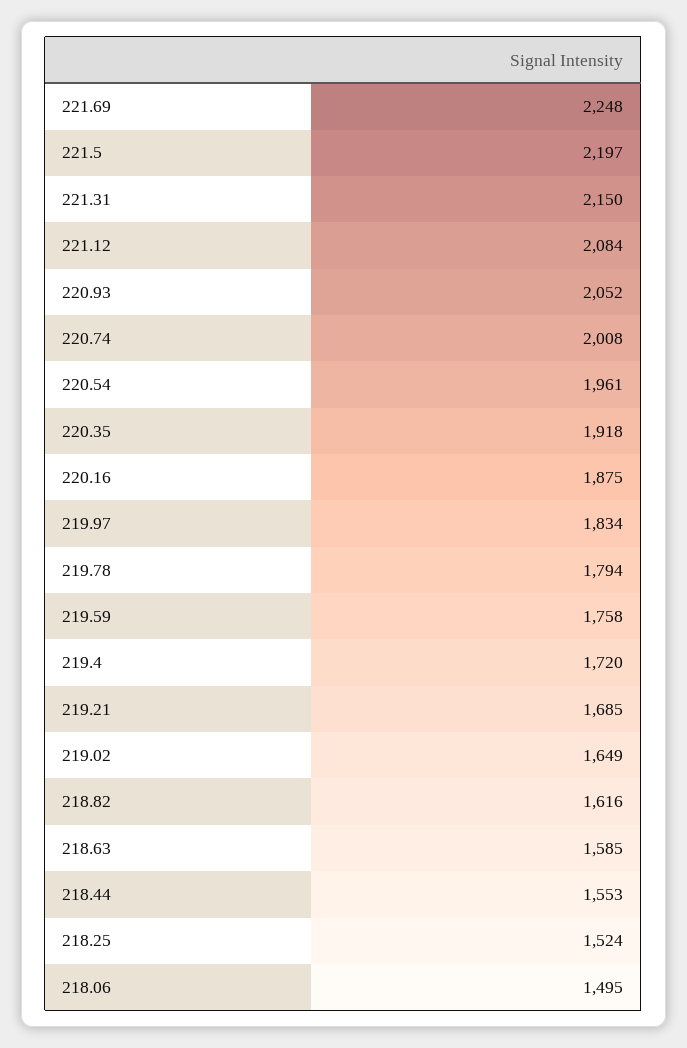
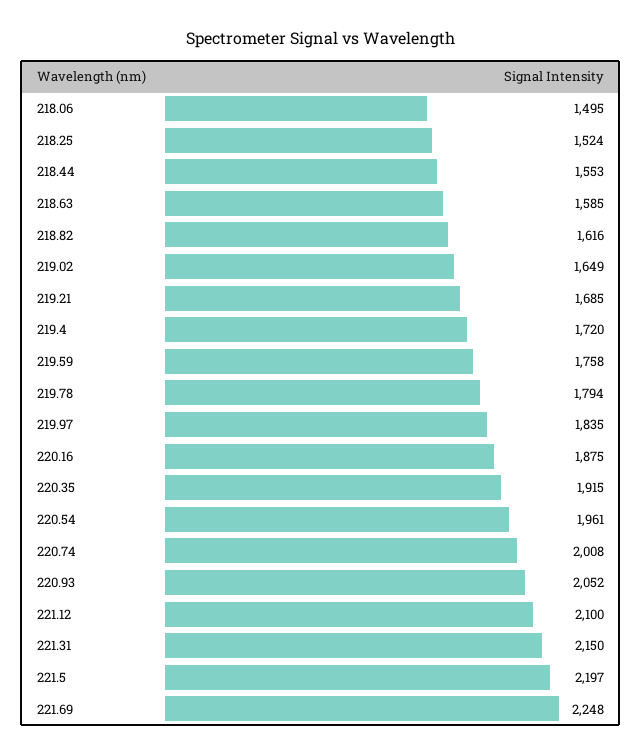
  {
    "221.69": 2248,
    "221.5": 2197,
    "221.31": 2150,
-   "221.12": 2084,
+   "221.12": 2100,
    "220.93": 2052,
    "220.74": 2008,
    "220.54": 1961,
-   "220.35": 1918,
+   "220.35": 1915,
    "220.16": 1875,
-   "219.97": 1834,
+   "219.97": 1835,
    "219.78": 1794,
    "219.59": 1758,
    "219.4": 1720,
    "219.21": 1685,
    "219.02": 1649,
    "218.82": 1616,
    "218.63": 1585,
    "218.44": 1553,
    "218.25": 1524,
    "218.06": 1495
  }

